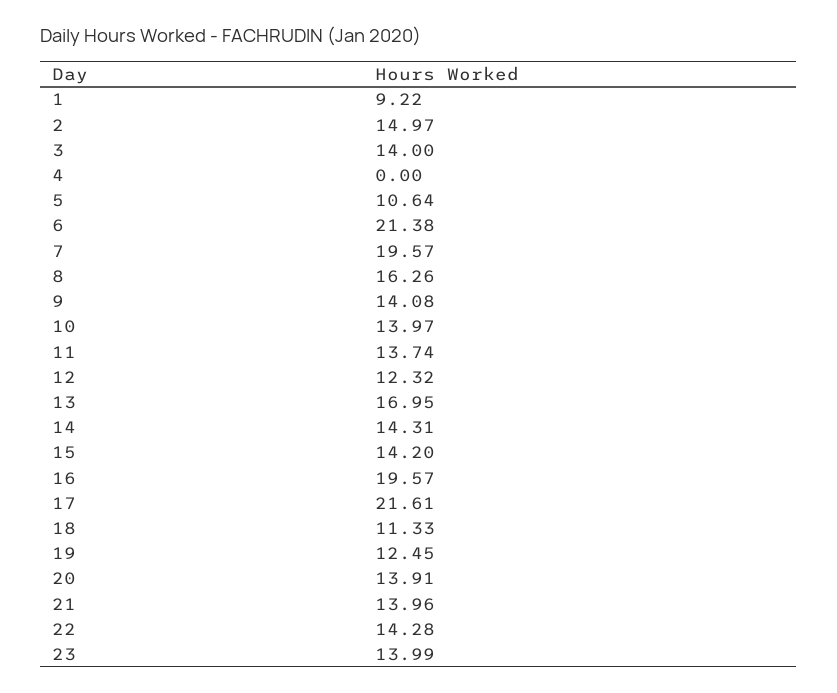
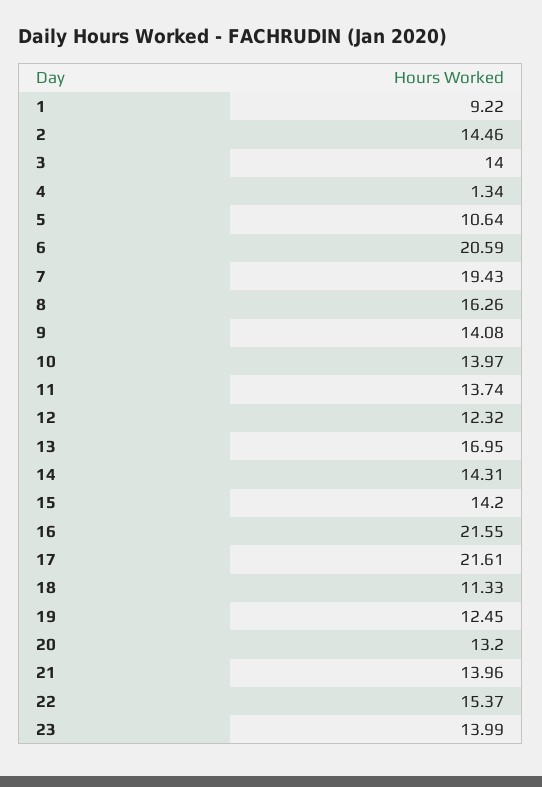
  {
    "1": 9.22,
-   "2": 14.97,
+   "2": 14.46,
    "3": 14,
-   "4": 0,
+   "4": 1.34,
    "5": 10.64,
-   "6": 21.38,
+   "6": 20.59,
-   "7": 19.57,
+   "7": 19.43,
    "8": 16.26,
    "9": 14.08,
    "10": 13.97,
    "11": 13.74,
    "12": 12.32,
    "13": 16.95,
    "14": 14.31,
    "15": 14.2,
-   "16": 19.57,
+   "16": 21.55,
    "17": 21.61,
    "18": 11.33,
    "19": 12.45,
-   "20": 13.91,
+   "20": 13.2,
    "21": 13.96,
-   "22": 14.28,
+   "22": 15.37,
    "23": 13.99
  }

